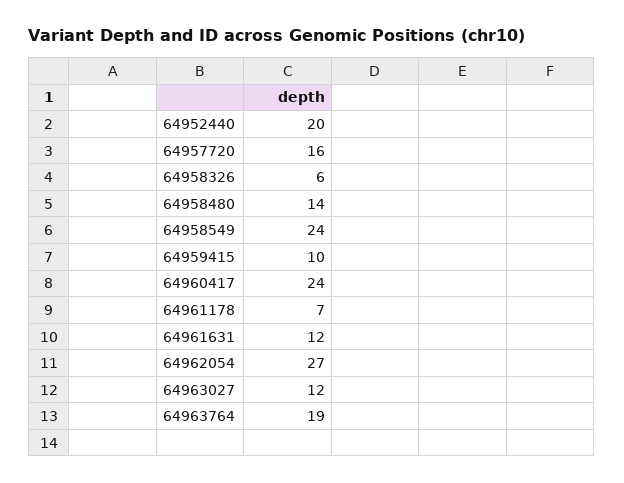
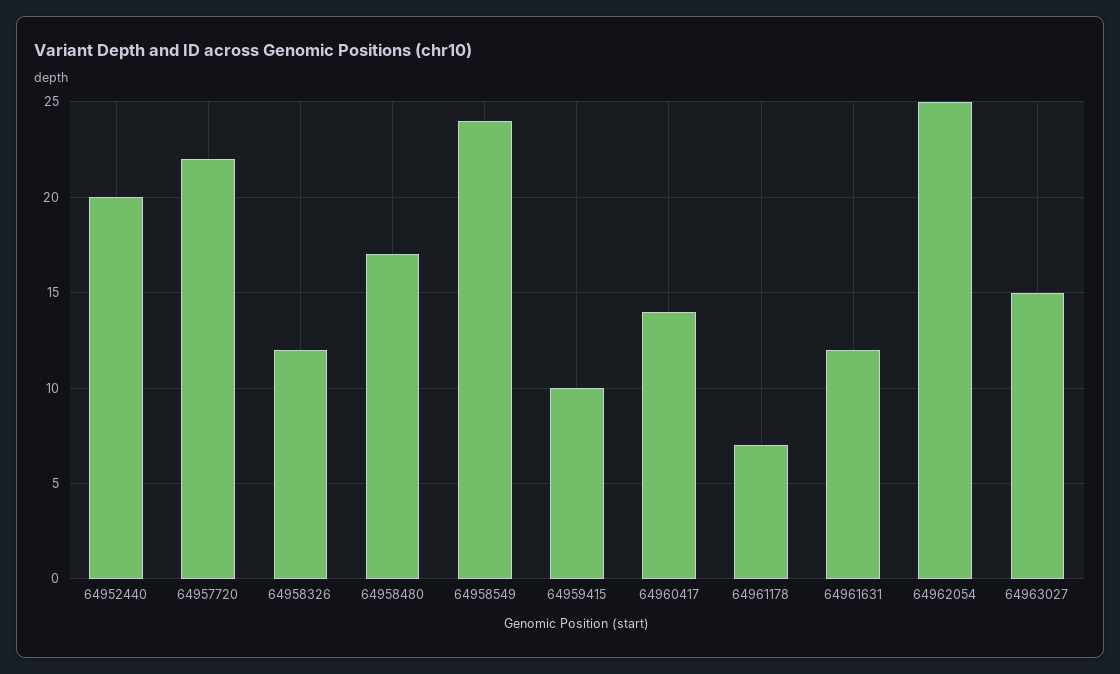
  {
    "64952440": 20,
-   "64957720": 16,
+   "64957720": 22,
-   "64958326": 6,
+   "64958326": 12,
-   "64958480": 14,
+   "64958480": 17,
    "64958549": 24,
    "64959415": 10,
-   "64960417": 24,
+   "64960417": 14,
    "64961178": 7,
    "64961631": 12,
-   "64962054": 27,
+   "64962054": 25,
-   "64963027": 12,
+   "64963027": 15
-   "64963764": 19
  }

